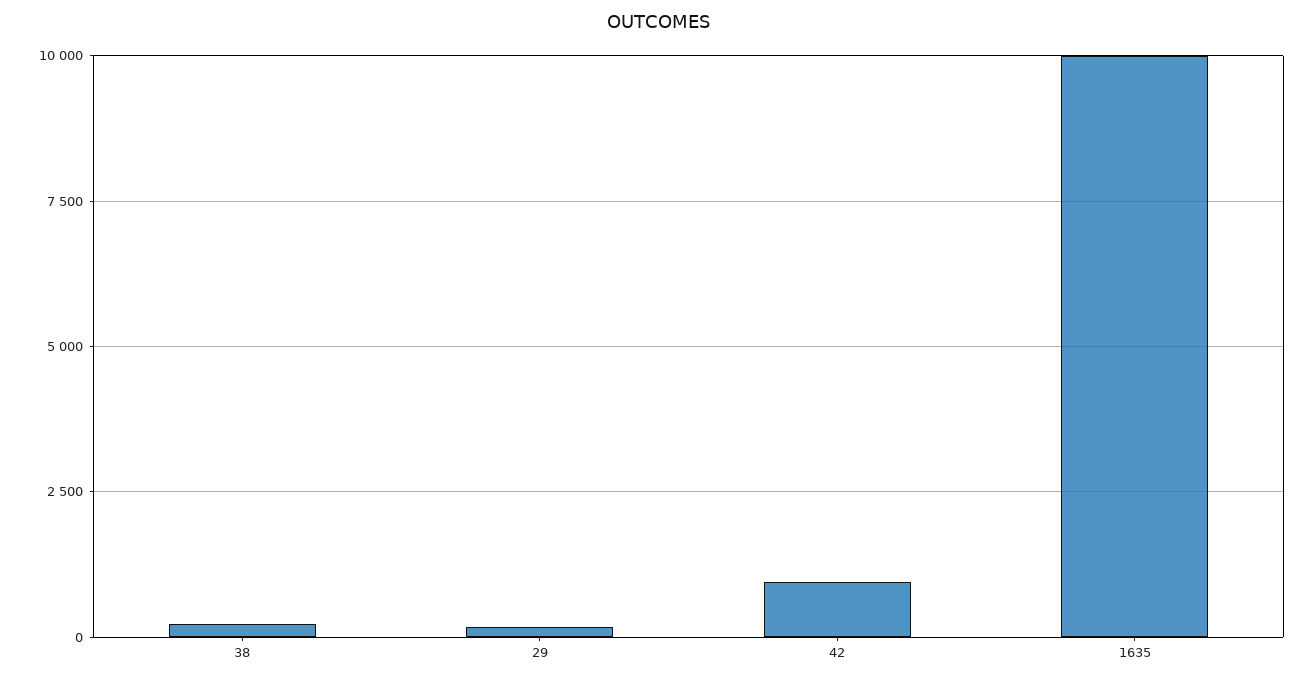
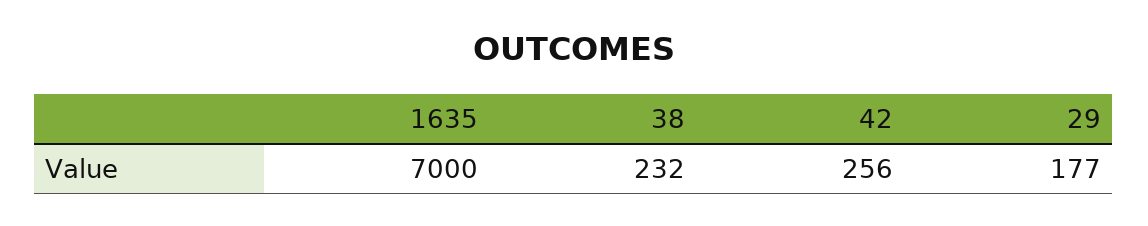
  {
    "38": 232,
    "29": 177,
-   "42": 1000,
+   "42": 256,
-   "1635": 10000
+   "1635": 7000
  }

